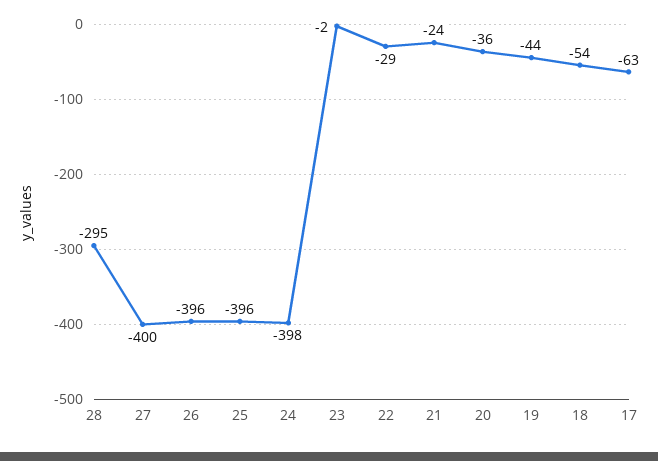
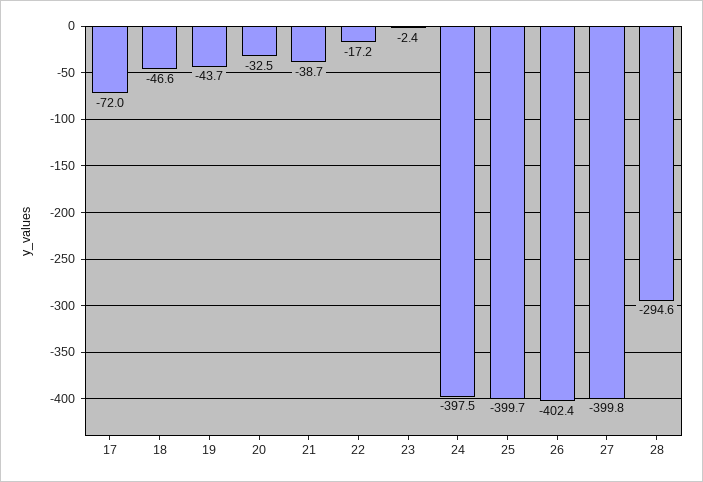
  {
    "28": -294.6,
    "27": -399.8,
-   "26": -396,
+   "26": -402.4,
-   "25": -396,
+   "25": -399.7,
    "24": -397.5,
    "23": -2.4,
-   "22": -29,
+   "22": -17.2,
-   "21": -24,
+   "21": -38.7,
-   "20": -36,
+   "20": -32.5,
    "19": -43.7,
-   "18": -54,
+   "18": -46.6,
-   "17": -63
+   "17": -72
  }

